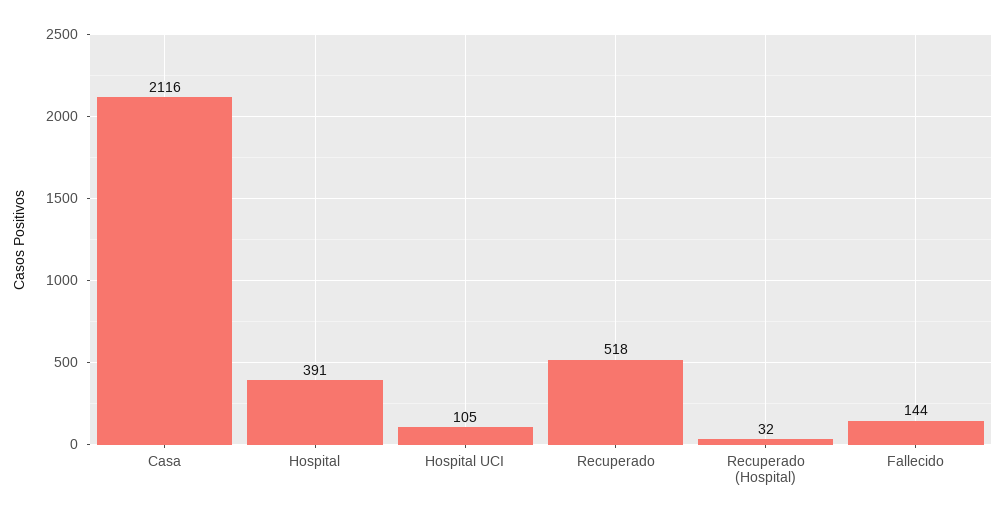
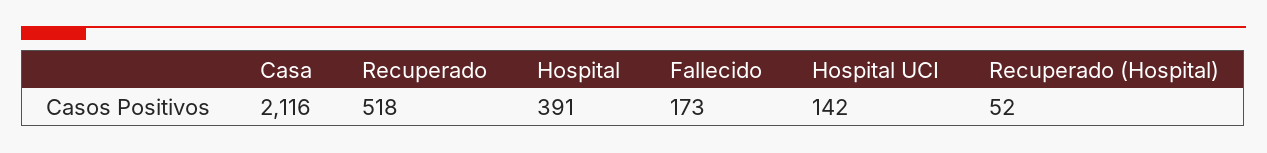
  {
    "Casa": 2116,
    "Hospital": 391,
-   "Hospital UCI": 105,
+   "Hospital UCI": 142,
    "Recuperado": 518,
-   "Recuperado (Hospital)": 32,
+   "Recuperado (Hospital)": 52,
-   "Fallecido": 144
+   "Fallecido": 173
  }

